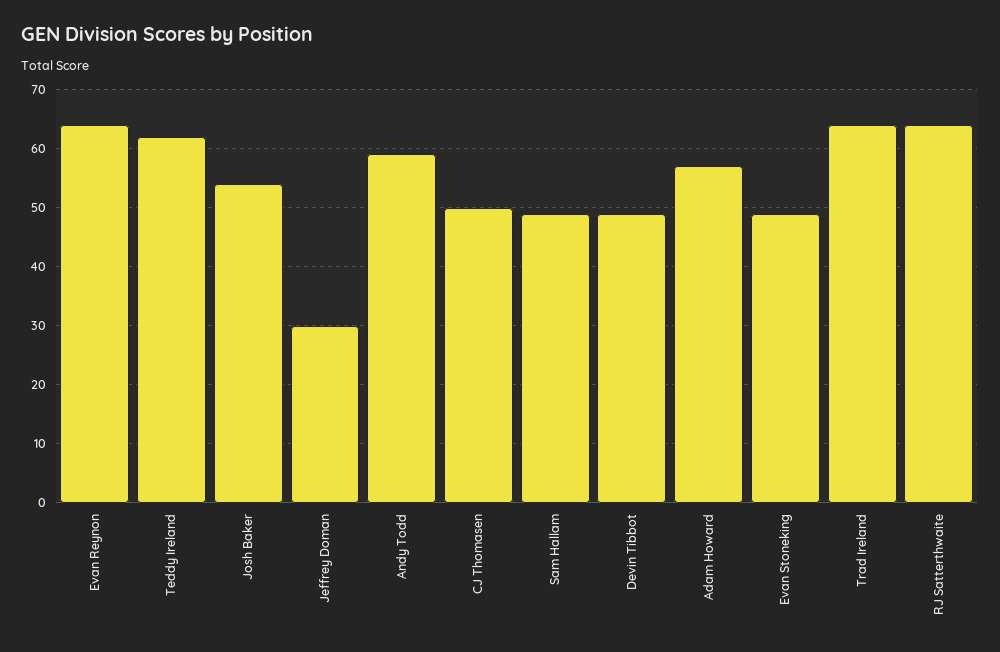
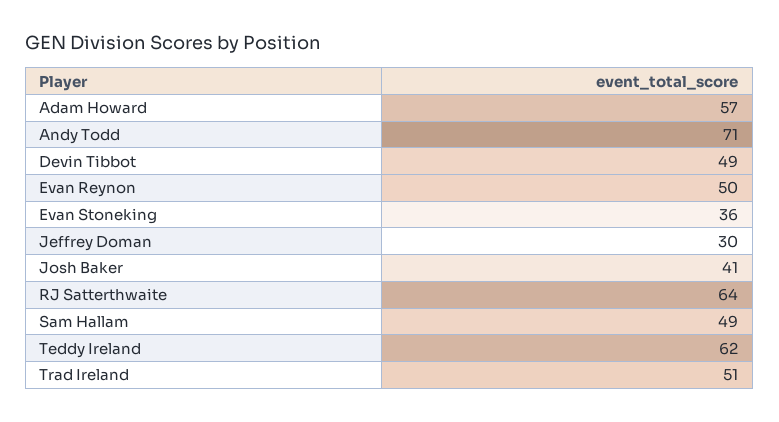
  {
-   "Evan Reynon": 65,
+   "Evan Reynon": 50,
    "Teddy Ireland": 62,
-   "Josh Baker": 55,
+   "Josh Baker": 41,
    "Jeffrey Doman": 30,
-   "Andy Todd": 60,
+   "Andy Todd": 71,
-   "CJ Thomasen": 50,
    "Sam Hallam": 49,
    "Devin Tibbot": 49,
    "Adam Howard": 57,
-   "Evan Stoneking": 50,
+   "Evan Stoneking": 36,
-   "Trad Ireland": 65,
+   "Trad Ireland": 51,
    "RJ Satterthwaite": 64
  }

